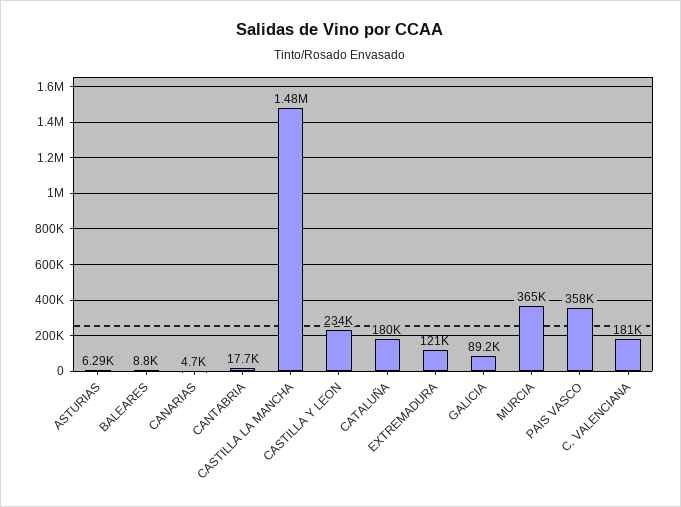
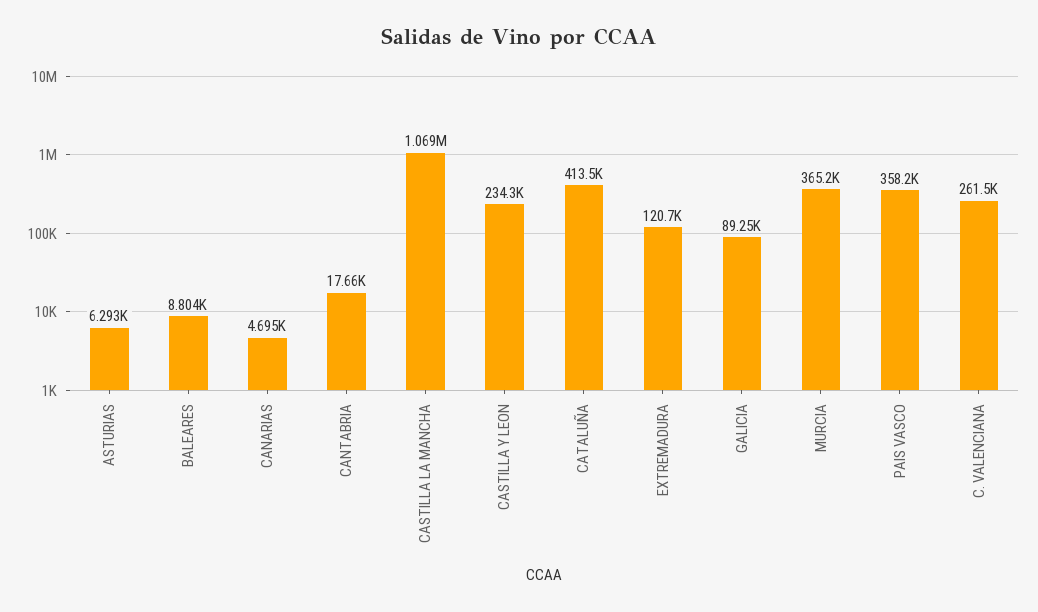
  {
    "ASTURIAS": 6293,
    "BALEARES": 8804,
    "CANARIAS": 4695,
    "CANTABRIA": 17660,
-   "CASTILLA LA MANCHA": 1480000,
+   "CASTILLA LA MANCHA": 1069000,
    "CASTILLA Y LEON": 234300,
-   "CATALUÑA": 180000,
+   "CATALUÑA": 413500,
    "EXTREMADURA": 120700,
    "GALICIA": 89250,
    "MURCIA": 365200,
    "PAIS VASCO": 358200,
-   "C. VALENCIANA": 181000
+   "C. VALENCIANA": 261500
  }

